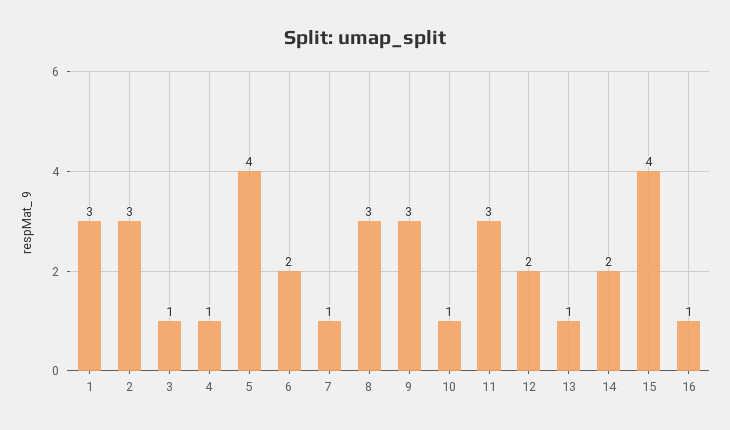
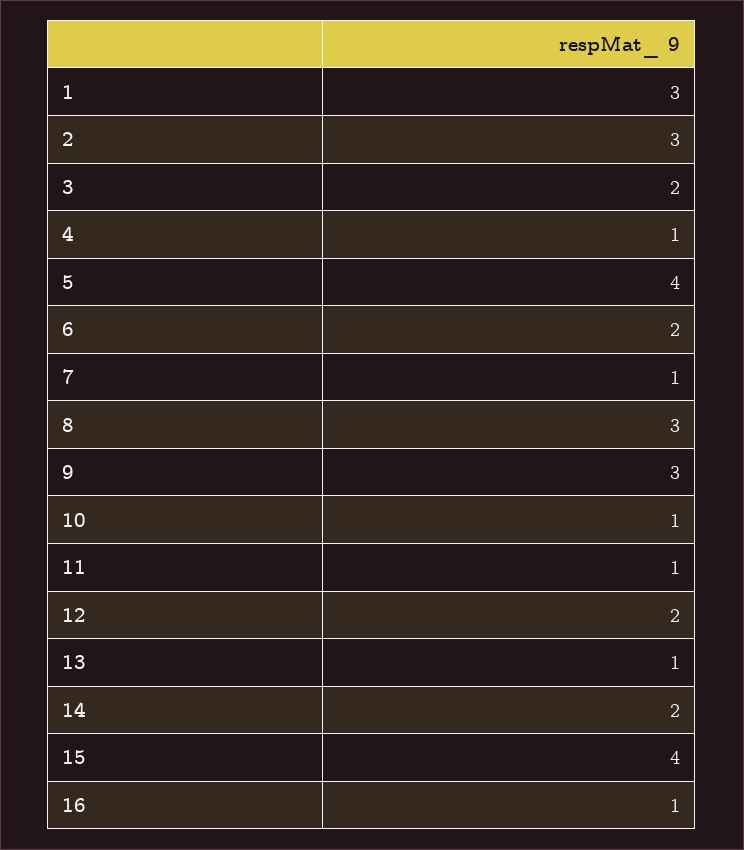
  {
    "1": 3,
    "2": 3,
-   "3": 1,
+   "3": 2,
    "4": 1,
    "5": 4,
    "6": 2,
    "7": 1,
    "8": 3,
    "9": 3,
    "10": 1,
-   "11": 3,
+   "11": 1,
    "12": 2,
    "13": 1,
    "14": 2,
    "15": 4,
    "16": 1
  }

